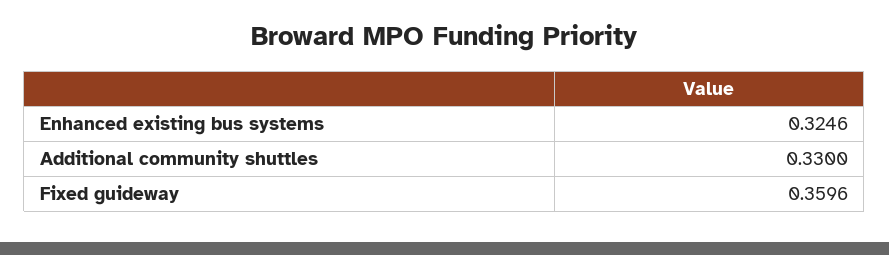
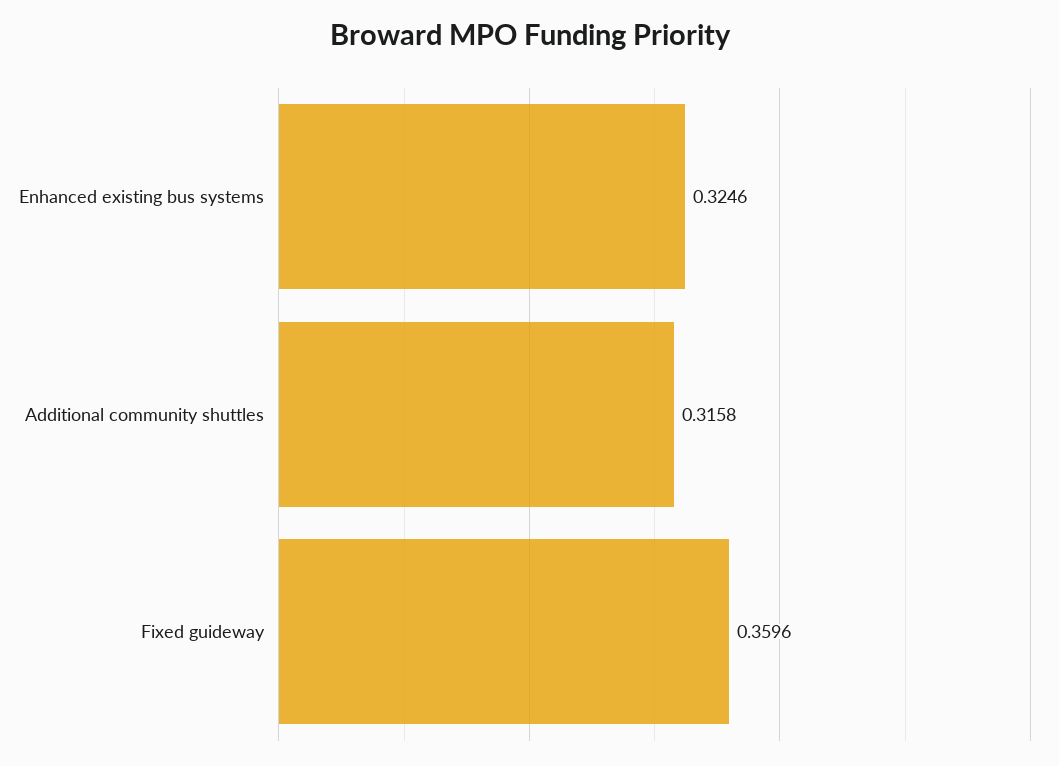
  {
    "Enhanced existing bus systems": 0.3246,
-   "Additional community shuttles": 0.33,
+   "Additional community shuttles": 0.3158,
    "Fixed guideway": 0.3596
  }

